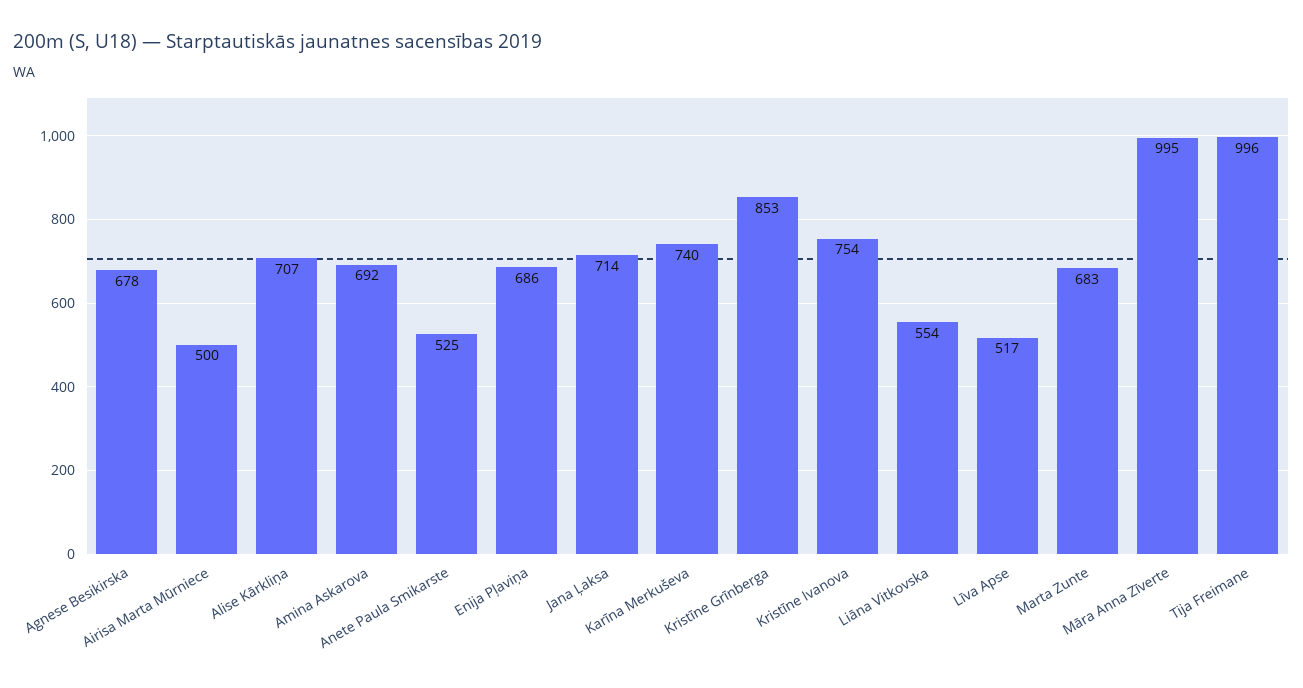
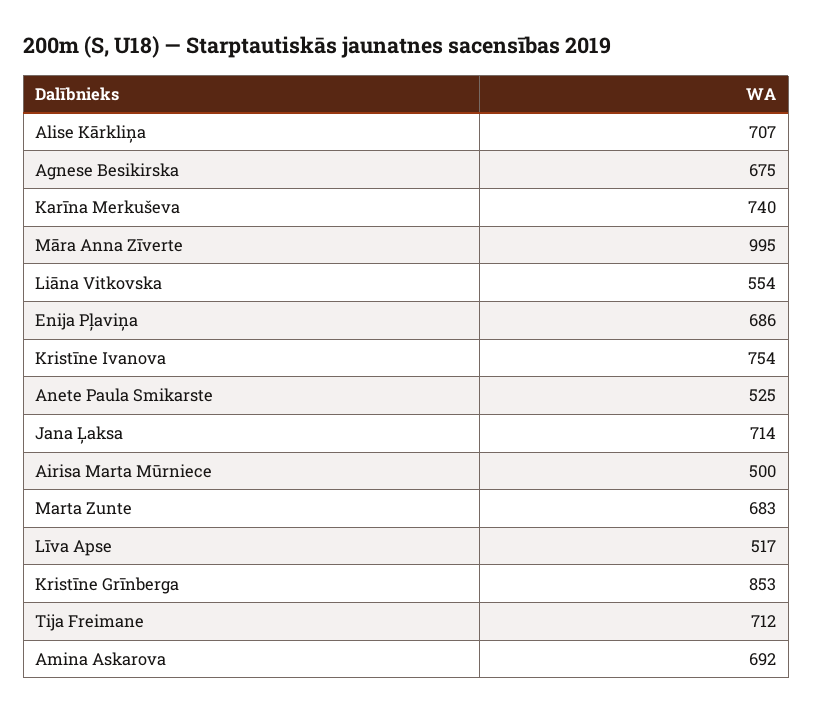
  {
-   "Agnese Besikirska": 678,
+   "Agnese Besikirska": 675,
    "Airisa Marta Mūrniece": 500,
    "Alise Kārkliņa": 707,
    "Amina Askarova": 692,
    "Anete Paula Smikarste": 525,
    "Enija Pļaviņa": 686,
    "Jana Ļaksa": 714,
    "Karīna Merkuševa": 740,
    "Kristīne Grīnberga": 853,
    "Kristīne Ivanova": 754,
    "Liāna Vitkovska": 554,
    "Līva Apse": 517,
    "Marta Zunte": 683,
    "Māra Anna Zīverte": 995,
-   "Tija Freimane": 996
+   "Tija Freimane": 712
  }

